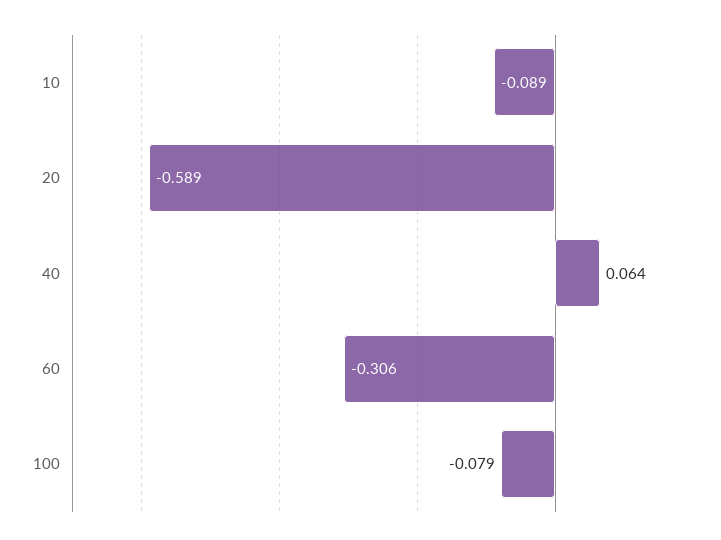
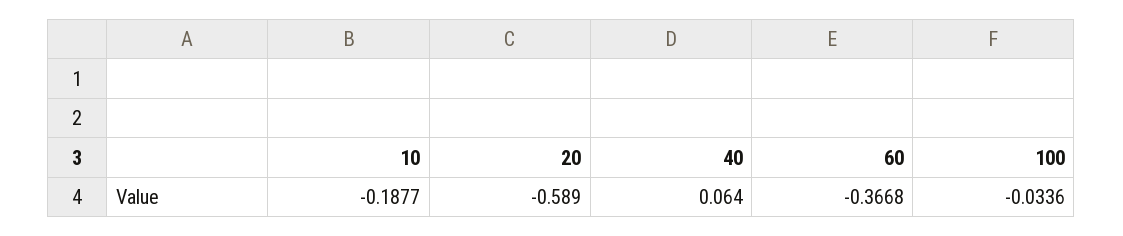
  {
-   "10": -0.089,
+   "10": -0.1877,
    "20": -0.589,
    "40": 0.064,
-   "60": -0.306,
+   "60": -0.3668,
-   "100": -0.079
+   "100": -0.0336
  }

